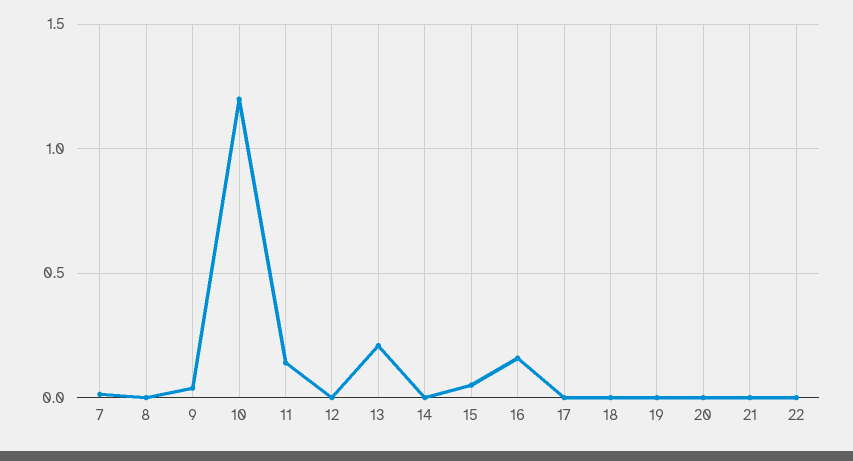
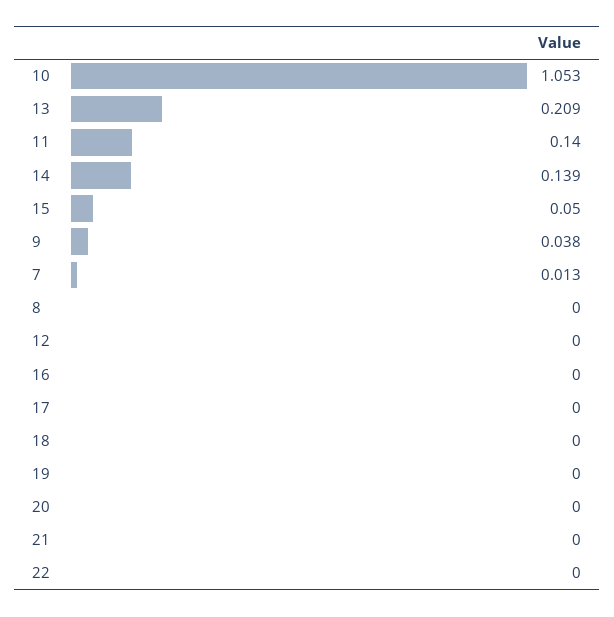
  {
    "7": 0.013,
    "8": 0,
    "9": 0.038,
-   "10": 1.2,
+   "10": 1.053,
    "11": 0.14,
    "12": 0,
    "13": 0.209,
-   "14": 0,
+   "14": 0.139,
    "15": 0.05,
-   "16": 0.15,
+   "16": 0,
    "17": 0,
    "18": 0,
    "19": 0,
    "20": 0,
    "21": 0,
    "22": 0
  }

